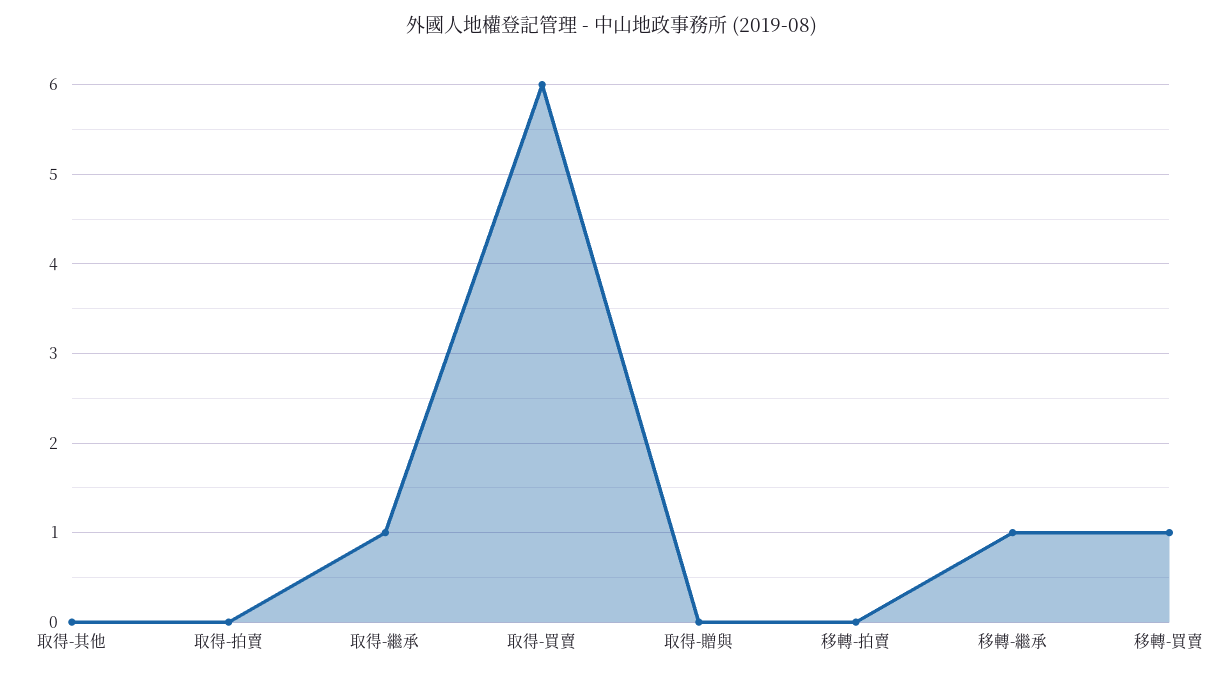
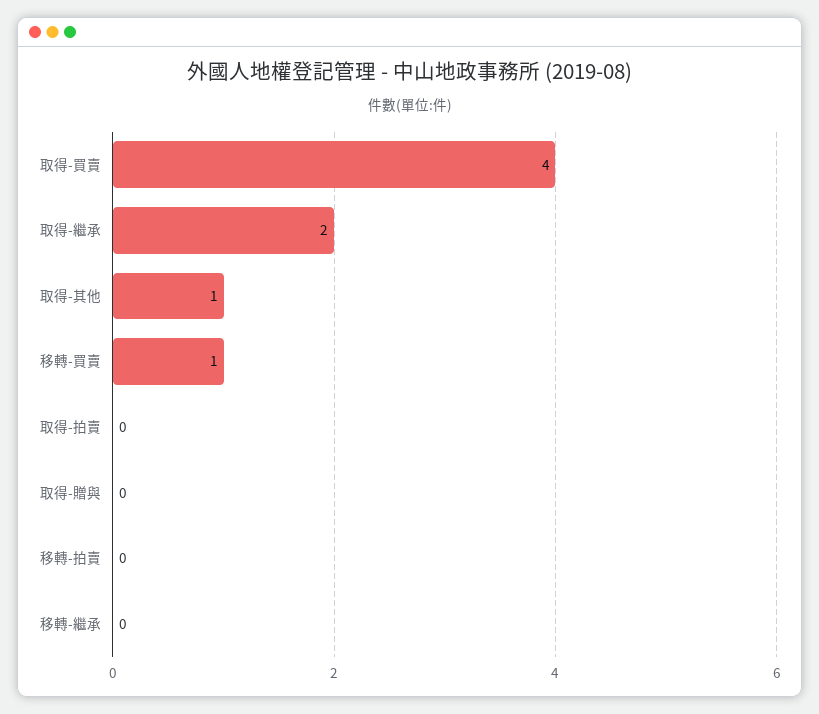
  {
-   "取得-其他": 0,
+   "取得-其他": 1,
    "取得-拍賣": 0,
-   "取得-繼承": 1,
+   "取得-繼承": 2,
-   "取得-買賣": 6,
+   "取得-買賣": 4,
    "取得-贈與": 0,
    "移轉-拍賣": 0,
-   "移轉-繼承": 1,
+   "移轉-繼承": 0,
    "移轉-買賣": 1
  }

